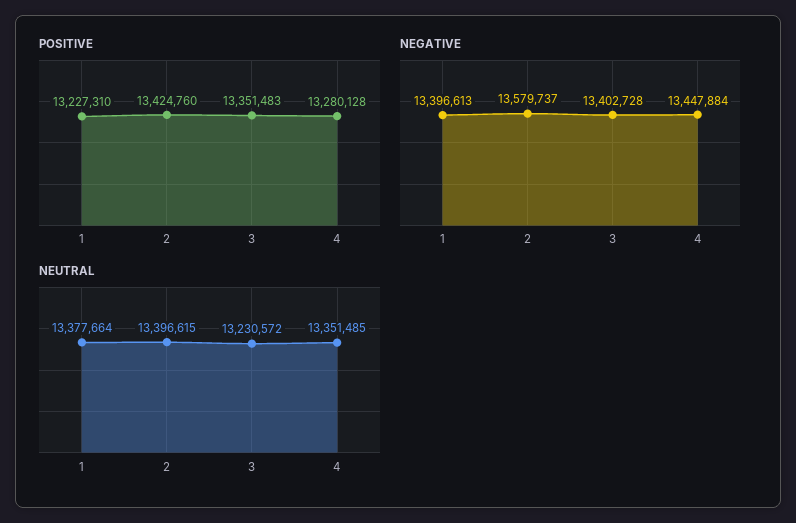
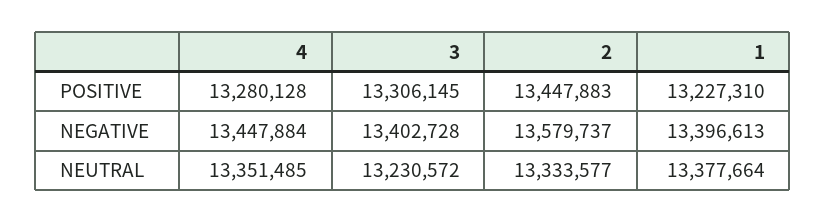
  {
    "POSITIVE": {
      "1": 13227310,
-     "2": 13424760,
+     "2": 13447883,
-     "3": 13351483,
+     "3": 13306145,
      "4": 13280128
    },
    "NEGATIVE": {
      "1": 13396613,
      "2": 13579737,
      "3": 13402728,
      "4": 13447884
    },
    "NEUTRAL": {
      "1": 13377664,
-     "2": 13396615,
+     "2": 13333577,
      "3": 13230572,
      "4": 13351485
    }
  }

